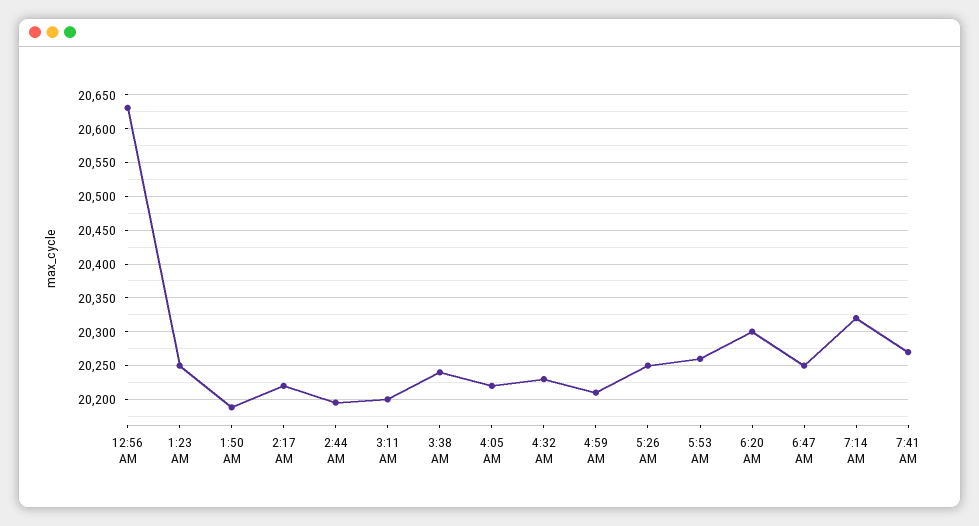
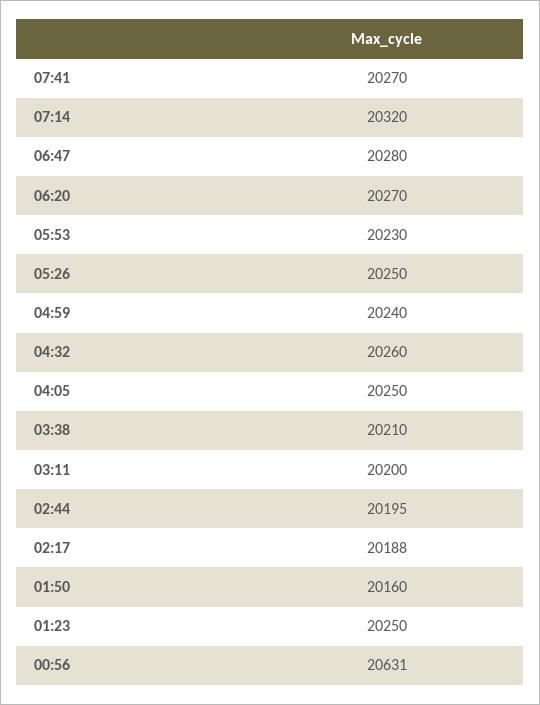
  {
    "12:56 AM": 20631,
    "1:23 AM": 20250,
-   "1:50 AM": 20190,
+   "1:50 AM": 20160,
-   "2:17 AM": 20220,
+   "2:17 AM": 20188,
    "2:44 AM": 20195,
    "3:11 AM": 20200,
-   "3:38 AM": 20240,
+   "3:38 AM": 20210,
-   "4:05 AM": 20220,
+   "4:05 AM": 20250,
-   "4:32 AM": 20230,
+   "4:32 AM": 20260,
-   "4:59 AM": 20210,
+   "4:59 AM": 20240,
    "5:26 AM": 20250,
-   "5:53 AM": 20260,
+   "5:53 AM": 20230,
-   "6:20 AM": 20300,
+   "6:20 AM": 20270,
-   "6:47 AM": 20250,
+   "6:47 AM": 20280,
    "7:14 AM": 20320,
    "7:41 AM": 20270
  }

